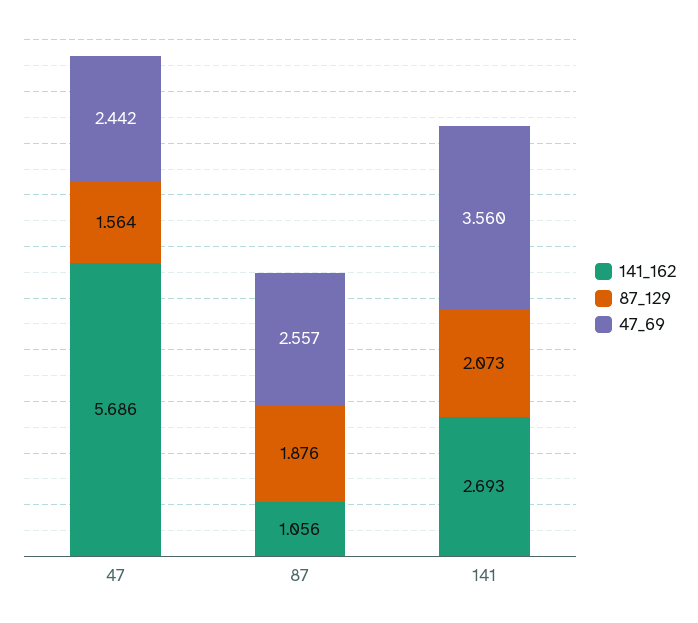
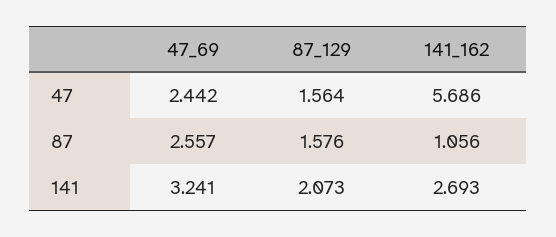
  {
    "141_162": {
      "47": 5.686,
      "87": 1.056,
      "141": 2.693
    },
    "87_129": {
      "47": 1.564,
-     "87": 1.876,
+     "87": 1.576,
      "141": 2.073
    },
    "47_69": {
      "47": 2.442,
      "87": 2.557,
-     "141": 3.56
+     "141": 3.241
    }
  }

